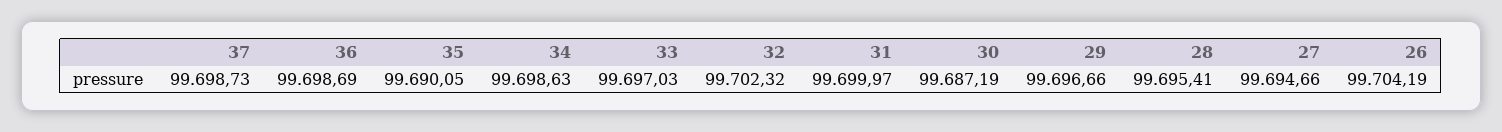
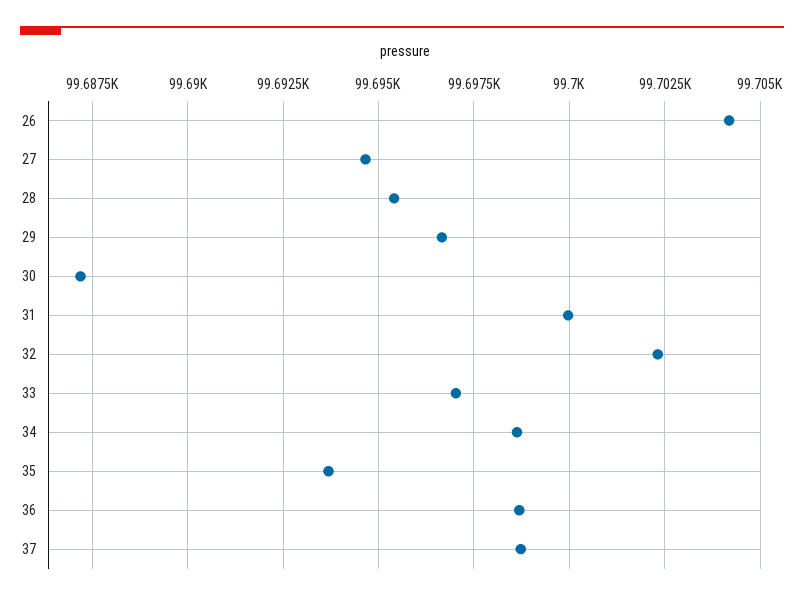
  {
    "37": 99698.73,
    "36": 99698.69,
-   "35": 99690.05,
+   "35": 99693.75,
    "34": 99698.63,
    "33": 99697.03,
    "32": 99702.32,
    "31": 99699.97,
    "30": 99687.19,
    "29": 99696.66,
    "28": 99695.41,
    "27": 99694.66,
    "26": 99704.19
  }

